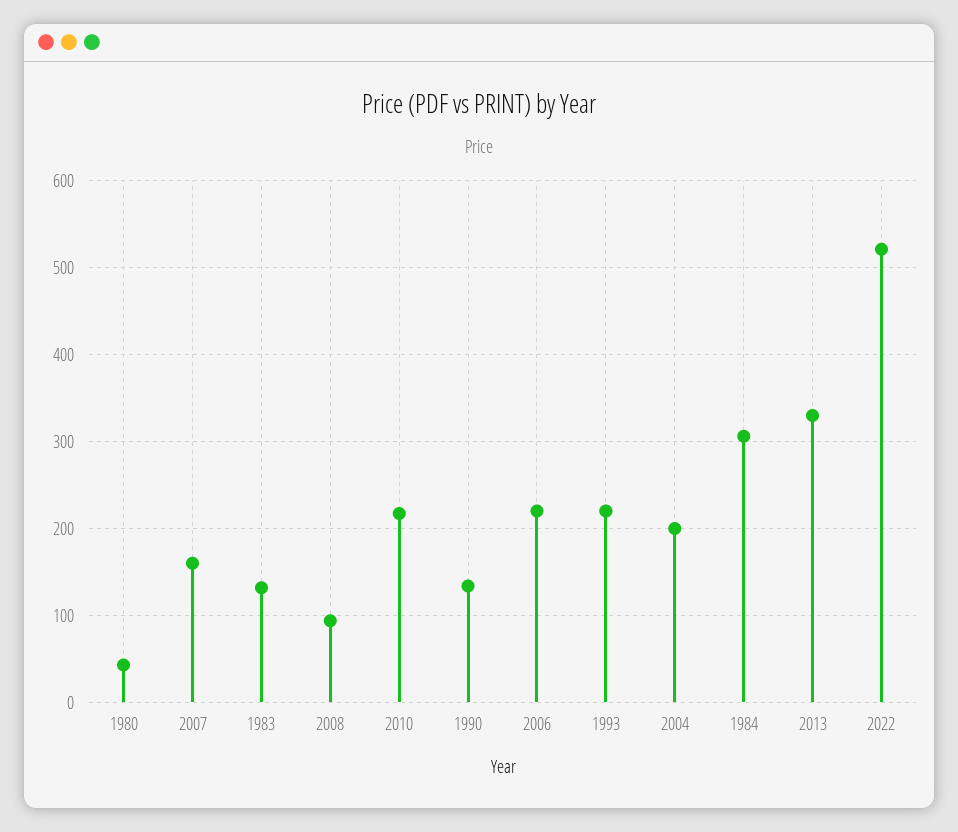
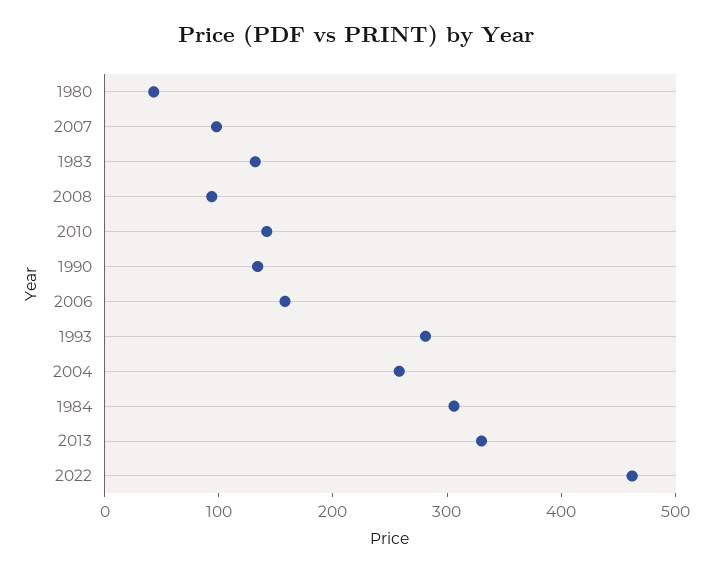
  {
    "1980": 40,
-   "2007": 160,
+   "2007": 100,
    "1983": 130,
    "2008": 90,
-   "2010": 220,
+   "2010": 140,
    "1990": 130,
-   "2006": 220,
+   "2006": 160,
-   "1993": 220,
+   "1993": 280,
-   "2004": 200,
+   "2004": 260,
    "1984": 310,
    "2013": 330,
-   "2022": 520
+   "2022": 460
  }

